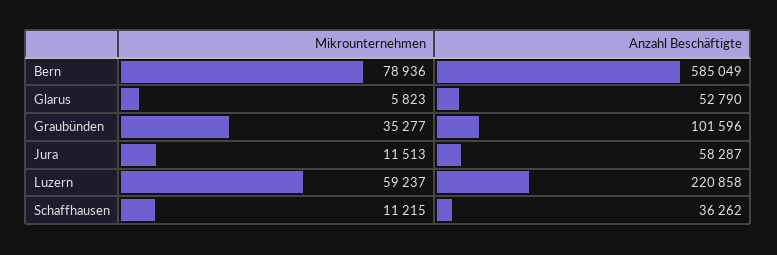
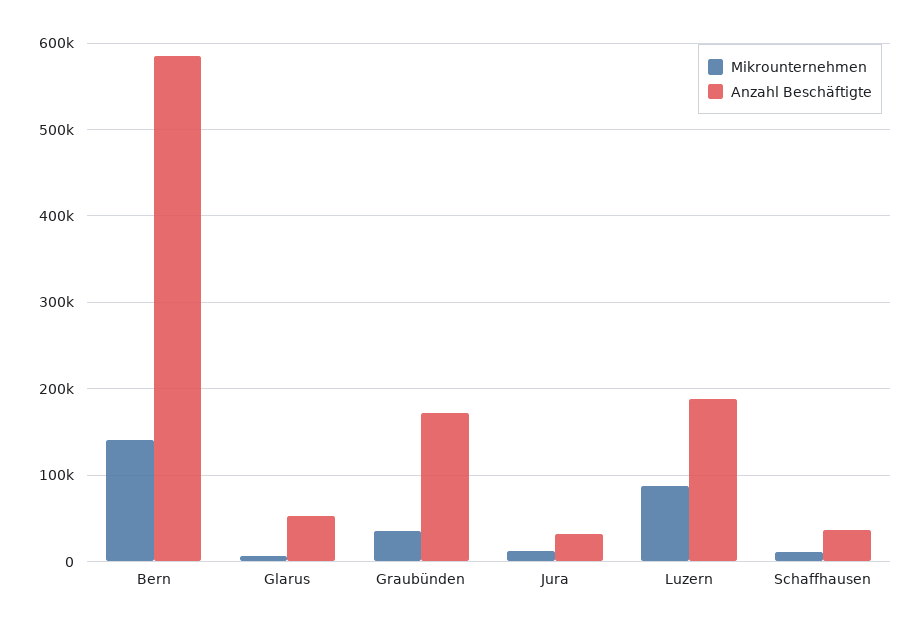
  {
    "Mikrounternehmen": {
-     "Bern": 78936,
+     "Bern": 140000,
      "Glarus": 5823,
      "Graubünden": 35277,
      "Jura": 11513,
-     "Luzern": 59237,
+     "Luzern": 90000,
      "Schaffhausen": 11215
    },
    "Anzahl Beschäftigte": {
      "Bern": 585049,
      "Glarus": 52790,
-     "Graubünden": 101596,
+     "Graubünden": 170000,
-     "Jura": 58287,
+     "Jura": 30000,
-     "Luzern": 220858,
+     "Luzern": 190000,
      "Schaffhausen": 36262
    }
  }

